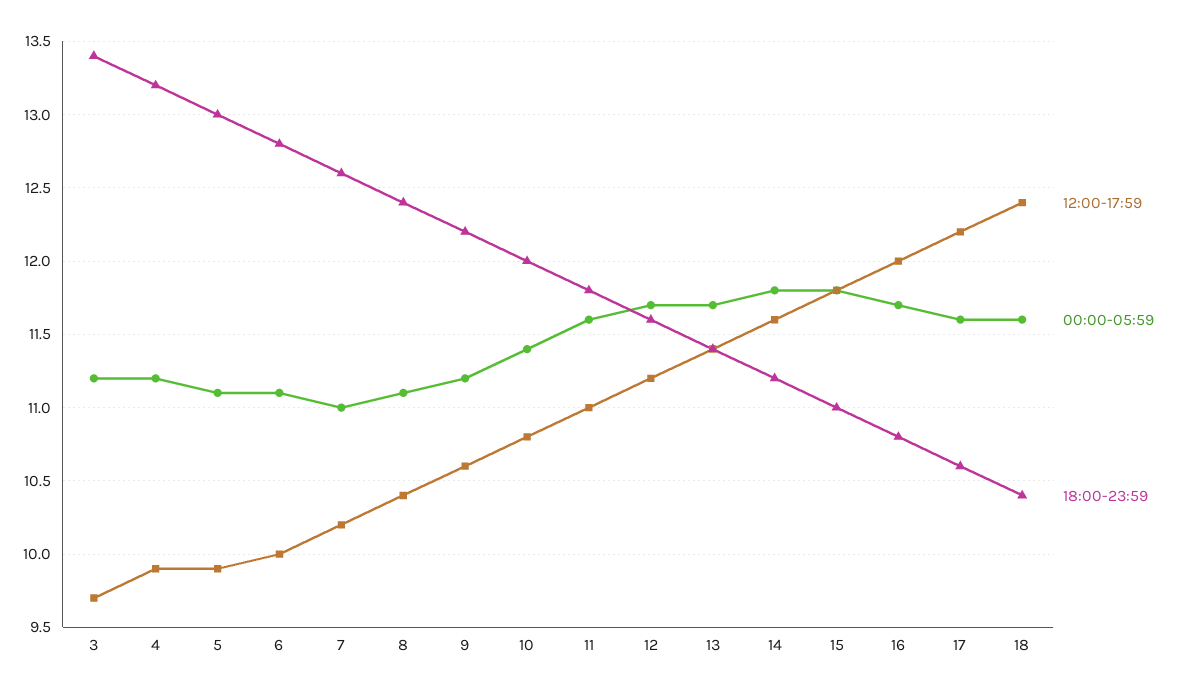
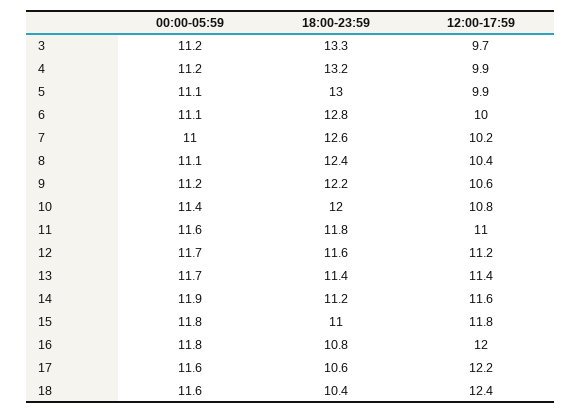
  {
    "12:00-17:59": {
      "3": 9.7,
      "4": 9.9,
      "5": 9.9,
      "6": 10,
      "7": 10.2,
      "8": 10.4,
      "9": 10.6,
      "10": 10.8,
      "11": 11,
      "12": 11.2,
      "13": 11.4,
      "14": 11.6,
      "15": 11.8,
      "16": 12,
      "17": 12.2,
      "18": 12.4
    },
    "00:00-05:59": {
      "3": 11.2,
      "4": 11.2,
      "5": 11.1,
      "6": 11.1,
      "7": 11,
      "8": 11.1,
      "9": 11.2,
      "10": 11.4,
      "11": 11.6,
      "12": 11.7,
      "13": 11.7,
-     "14": 11.8,
+     "14": 11.9,
      "15": 11.8,
-     "16": 11.7,
+     "16": 11.8,
      "17": 11.6,
      "18": 11.6
    },
    "18:00-23:59": {
-     "3": 13.4,
+     "3": 13.3,
      "4": 13.2,
      "5": 13,
      "6": 12.8,
      "7": 12.6,
      "8": 12.4,
      "9": 12.2,
      "10": 12,
      "11": 11.8,
      "12": 11.6,
      "13": 11.4,
      "14": 11.2,
      "15": 11,
      "16": 10.8,
      "17": 10.6,
      "18": 10.4
    }
  }

